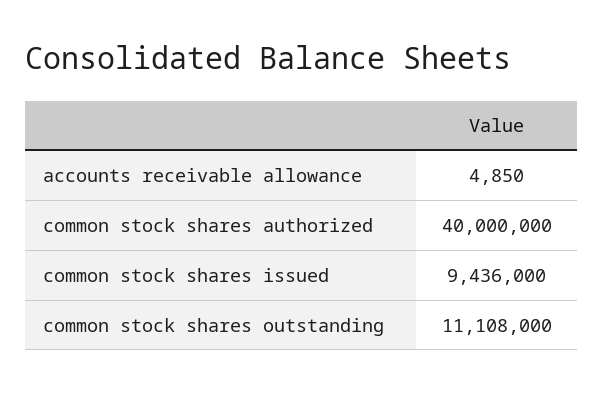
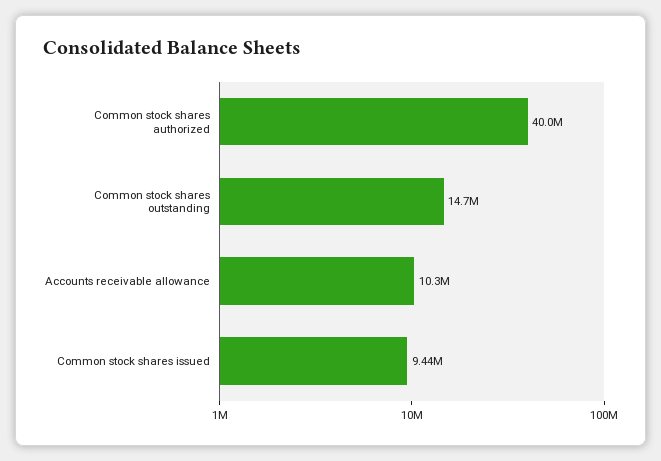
  {
-   "accounts receivable allowance": 4850,
+   "accounts receivable allowance": 10300000,
    "common stock shares authorized": 40000000,
    "common stock shares issued": 9436000,
-   "common stock shares outstanding": 11108000
+   "common stock shares outstanding": 14700000
  }

